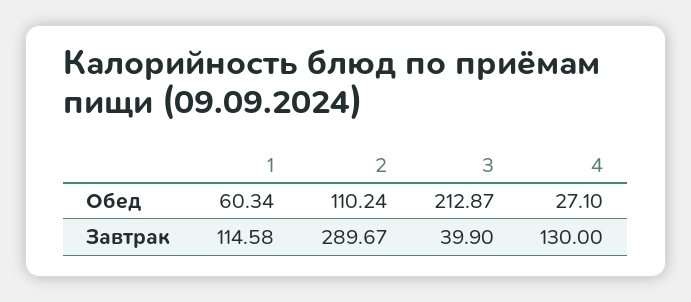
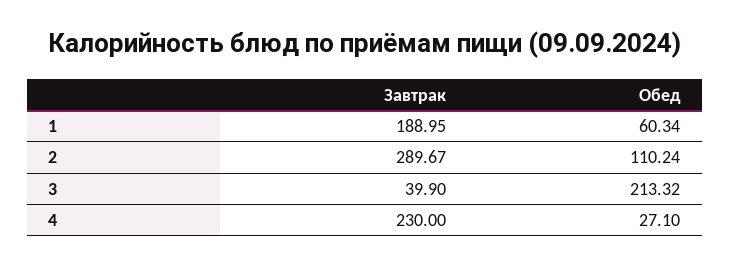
  {
    "1": {
      "Обед": 60.34,
-     "Завтрак": 114.58
+     "Завтрак": 188.95
    },
    "2": {
      "Обед": 110.24,
      "Завтрак": 289.67
    },
    "3": {
-     "Обед": 212.87,
+     "Обед": 213.32,
      "Завтрак": 39.9
    },
    "4": {
      "Обед": 27.1,
-     "Завтрак": 130
+     "Завтрак": 230
    }
  }

